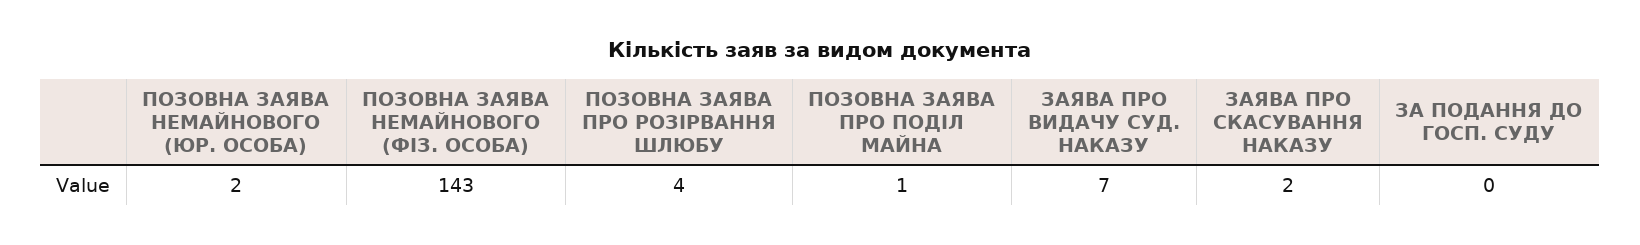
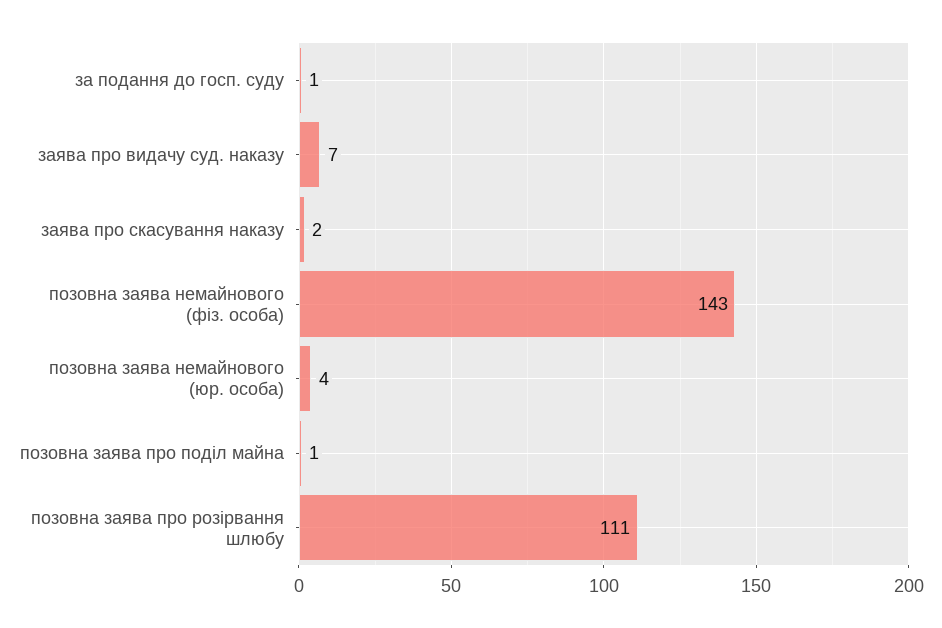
  {
-   "ПОЗОВНА ЗАЯВА НЕМАЙНОВОГО (ЮР. ОСОБА)": 2,
+   "ПОЗОВНА ЗАЯВА НЕМАЙНОВОГО (ЮР. ОСОБА)": 4,
    "ПОЗОВНА ЗАЯВА НЕМАЙНОВОГО (ФІЗ. ОСОБА)": 143,
-   "ПОЗОВНА ЗАЯВА ПРО РОЗІРВАННЯ ШЛЮБУ": 4,
+   "ПОЗОВНА ЗАЯВА ПРО РОЗІРВАННЯ ШЛЮБУ": 111,
    "ПОЗОВНА ЗАЯВА ПРО ПОДІЛ МАЙНА": 1,
    "ЗАЯВА ПРО ВИДАЧУ СУД. НАКАЗУ": 7,
    "ЗАЯВА ПРО СКАСУВАННЯ НАКАЗУ": 2,
-   "ЗА ПОДАННЯ ДО ГОСП. СУДУ": 0
+   "ЗА ПОДАННЯ ДО ГОСП. СУДУ": 1
  }

